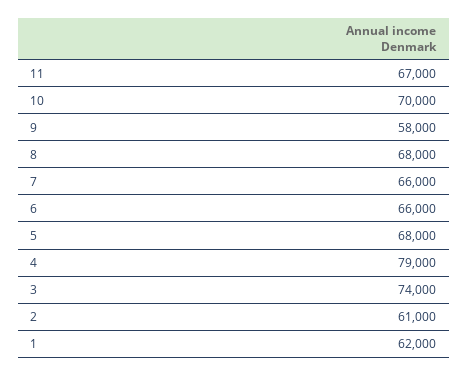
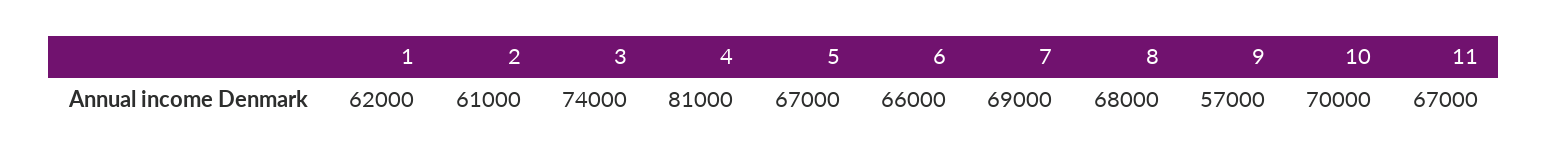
  {
    "11": 67000,
    "10": 70000,
-   "9": 58000,
+   "9": 57000,
    "8": 68000,
-   "7": 66000,
+   "7": 69000,
    "6": 66000,
-   "5": 68000,
+   "5": 67000,
-   "4": 79000,
+   "4": 81000,
    "3": 74000,
    "2": 61000,
    "1": 62000
  }

